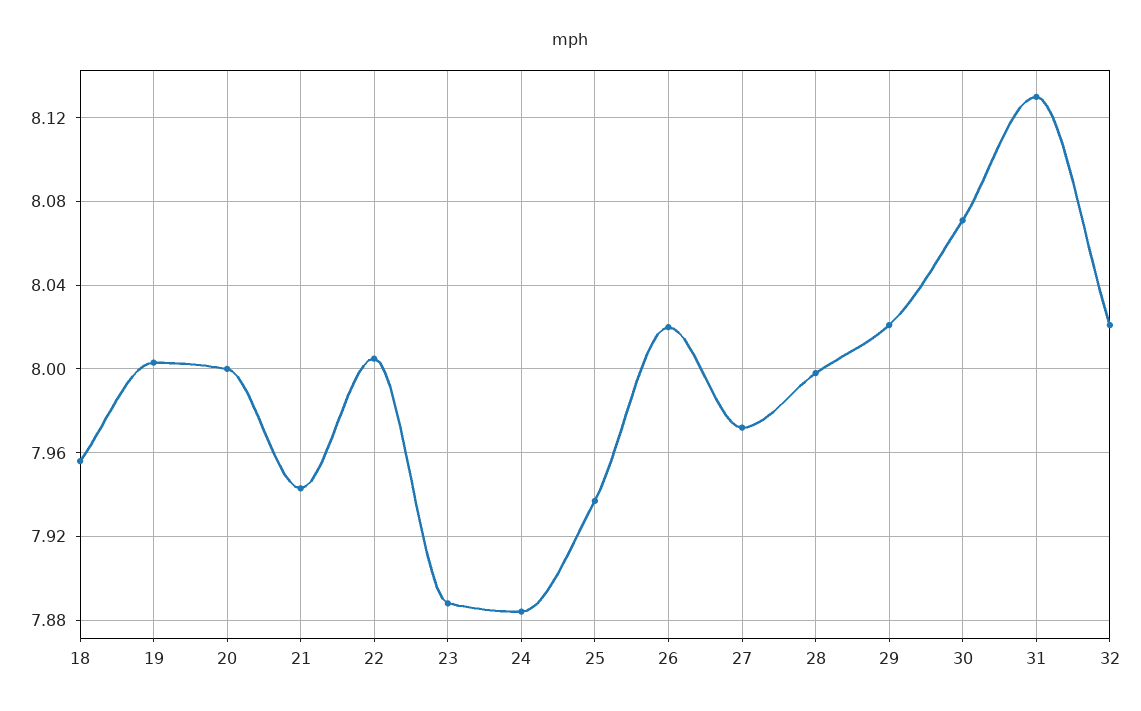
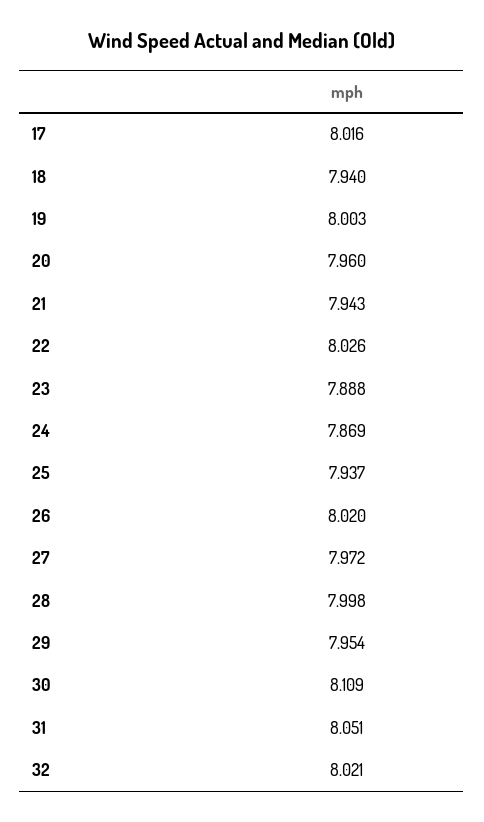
  {
-   "18": 7.955,
+   "18": 7.94,
    "19": 8.003,
-   "20": 8,
+   "20": 7.96,
    "21": 7.943,
-   "22": 8.005,
+   "22": 8.026,
    "23": 7.888,
-   "24": 7.885,
+   "24": 7.869,
    "25": 7.937,
    "26": 8.02,
    "27": 7.972,
    "28": 7.998,
-   "29": 8.02,
+   "29": 7.954,
-   "30": 8.07,
+   "30": 8.109,
-   "31": 8.13,
+   "31": 8.051,
-   "32": 8.021
+   "32": 8.021,
+   "17": 8.016
  }

